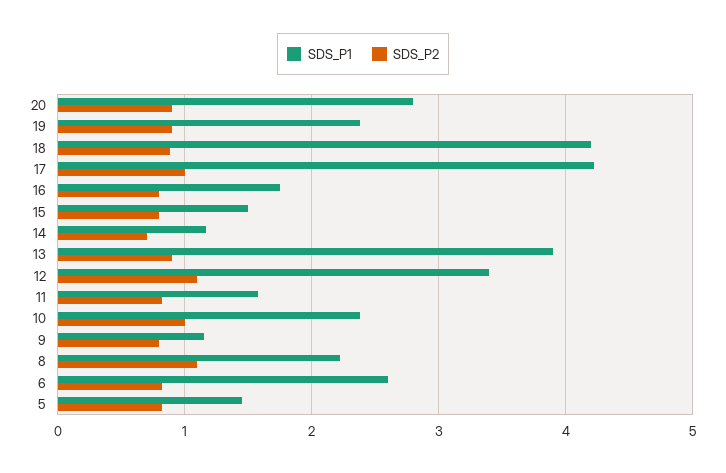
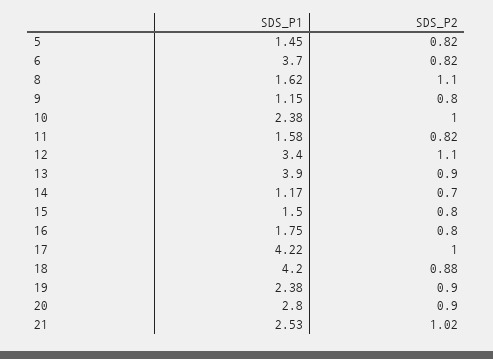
  {
    "SDS_P1": {
      "20": 2.8,
      "19": 2.38,
      "18": 4.2,
      "17": 4.22,
      "16": 1.75,
      "15": 1.5,
      "14": 1.17,
      "13": 3.9,
      "12": 3.4,
      "11": 1.58,
      "10": 2.38,
      "9": 1.15,
-     "8": 2.2,
+     "8": 1.62,
-     "6": 2.6,
+     "6": 3.7,
-     "5": 1.45
+     "5": 1.45,
+     "21": 2.53
    },
    "SDS_P2": {
      "20": 0.9,
      "19": 0.9,
      "18": 0.88,
      "17": 1,
      "16": 0.8,
      "15": 0.8,
      "14": 0.7,
      "13": 0.9,
      "12": 1.1,
      "11": 0.82,
      "10": 1,
      "9": 0.8,
      "8": 1.1,
      "6": 0.82,
-     "5": 0.82
+     "5": 0.82,
+     "21": 1.02
    }
  }

